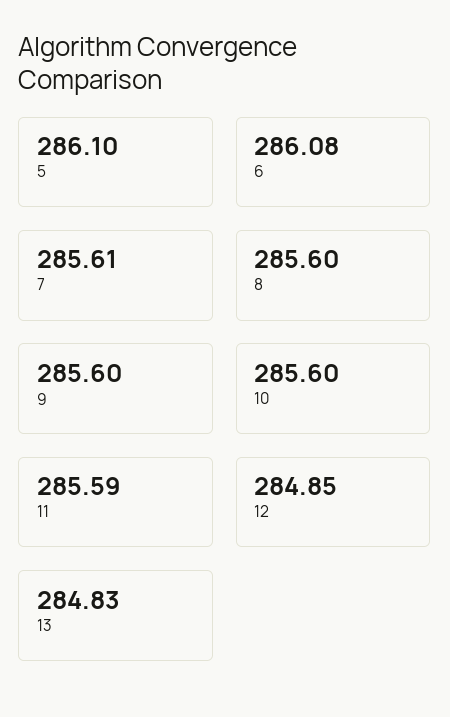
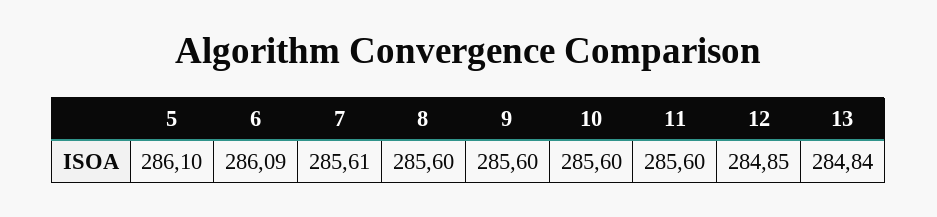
  {
    "5": 286.1,
-   "6": 286.08,
+   "6": 286.09,
    "7": 285.61,
    "8": 285.6,
    "9": 285.6,
    "10": 285.6,
-   "11": 285.59,
+   "11": 285.6,
    "12": 284.85,
-   "13": 284.83
+   "13": 284.84
  }

